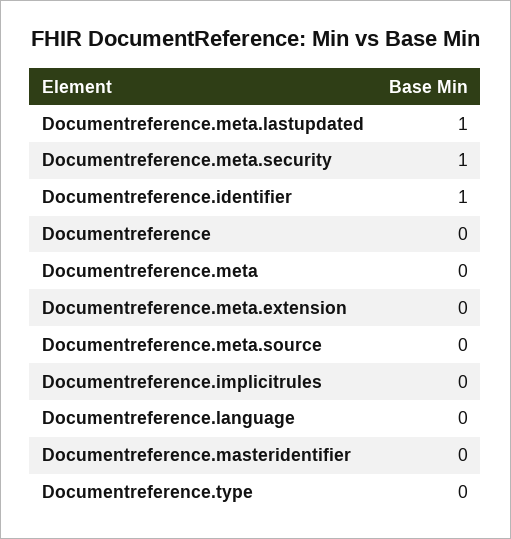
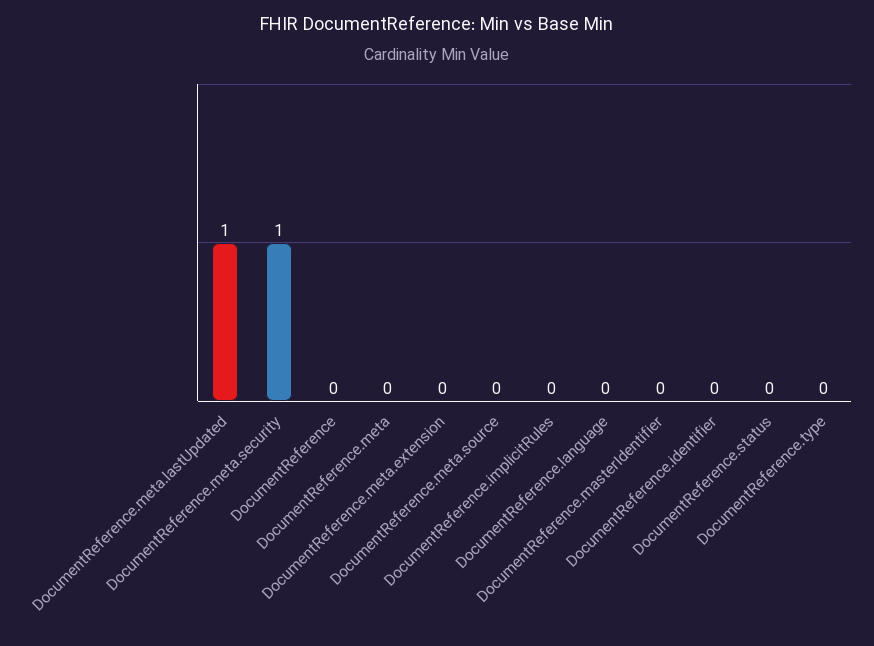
  {
    "Documentreference.meta.lastupdated": 1,
    "Documentreference.meta.security": 1,
-   "Documentreference.identifier": 1,
+   "Documentreference.identifier": 0,
    "Documentreference": 0,
    "Documentreference.meta": 0,
    "Documentreference.meta.extension": 0,
    "Documentreference.meta.source": 0,
    "Documentreference.implicitrules": 0,
    "Documentreference.language": 0,
    "Documentreference.masteridentifier": 0,
-   "Documentreference.type": 0
+   "Documentreference.type": 0,
+   "DocumentReference.status": 0
  }

